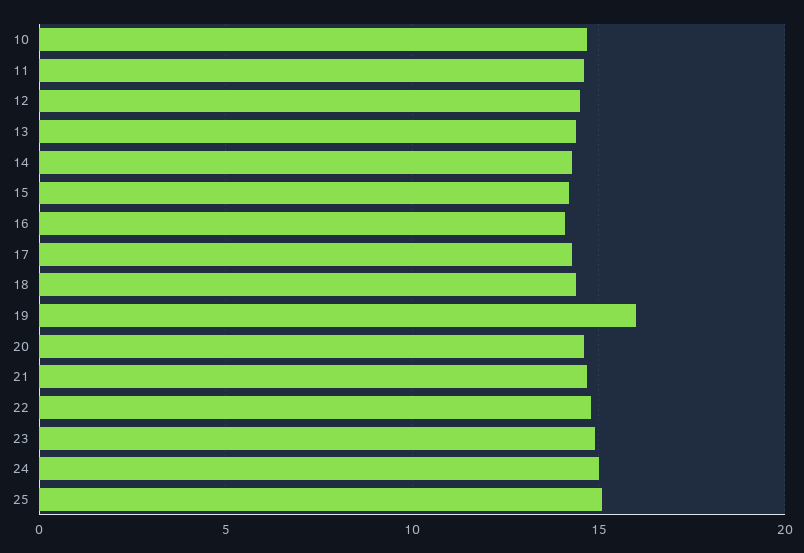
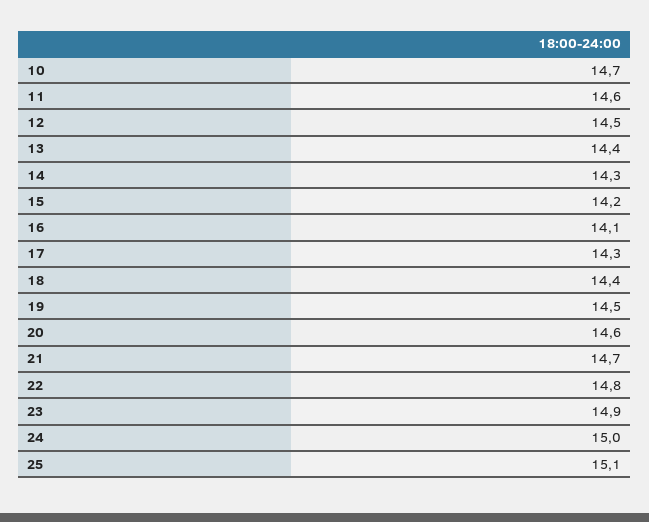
  {
    "10": 14.7,
    "11": 14.6,
    "12": 14.5,
    "13": 14.4,
    "14": 14.3,
    "15": 14.2,
    "16": 14.1,
    "17": 14.3,
    "18": 14.4,
-   "19": 16,
+   "19": 14.5,
    "20": 14.6,
    "21": 14.7,
    "22": 14.8,
    "23": 14.9,
    "24": 15,
    "25": 15.1
  }

